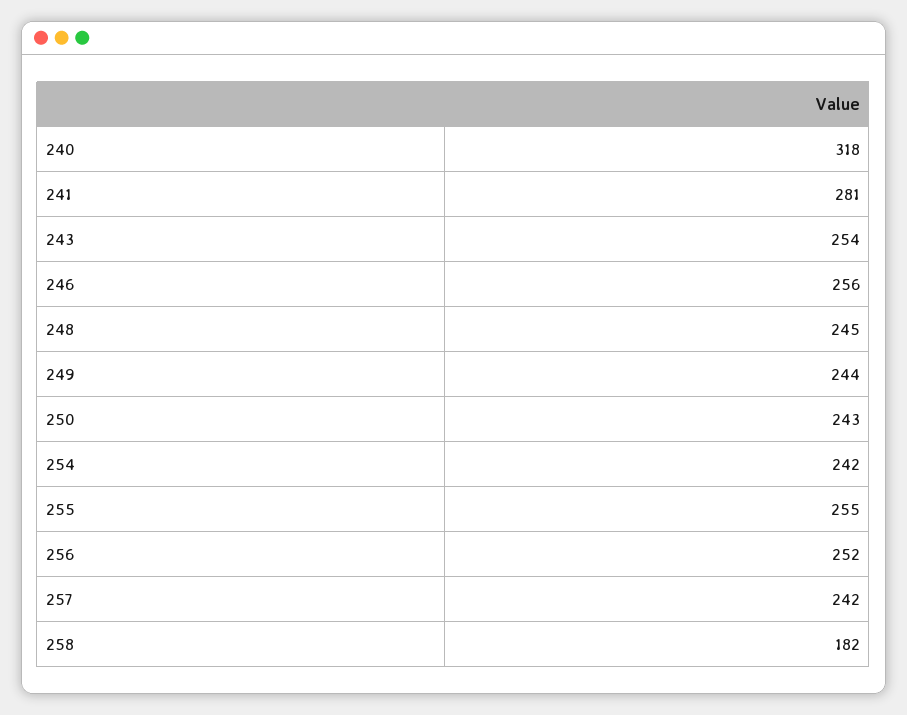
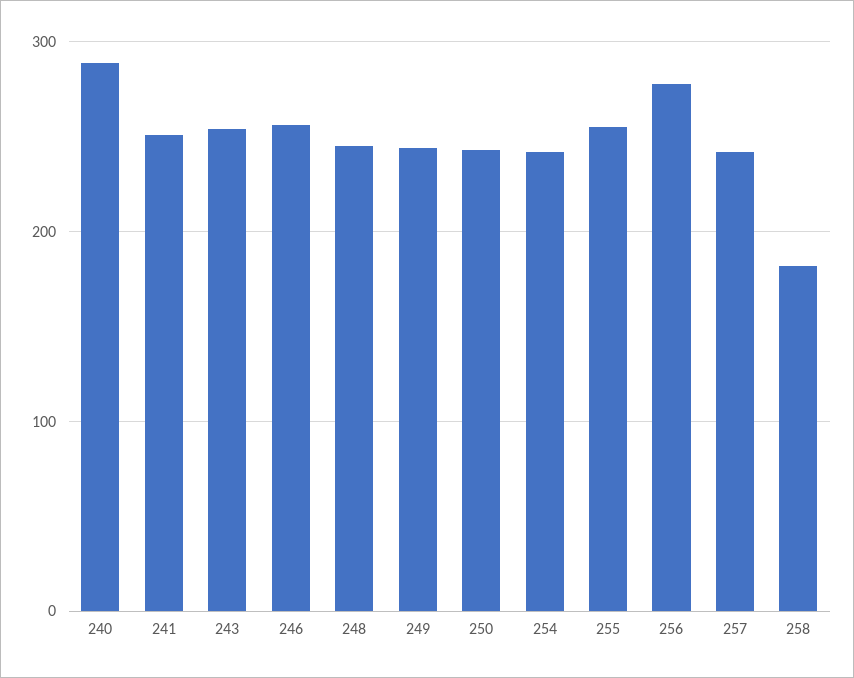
  {
-   "240": 318,
+   "240": 290,
-   "241": 281,
+   "241": 250,
    "243": 254,
    "246": 256,
    "248": 245,
    "249": 244,
    "250": 243,
    "254": 242,
    "255": 255,
-   "256": 252,
+   "256": 280,
    "257": 242,
    "258": 182
  }

